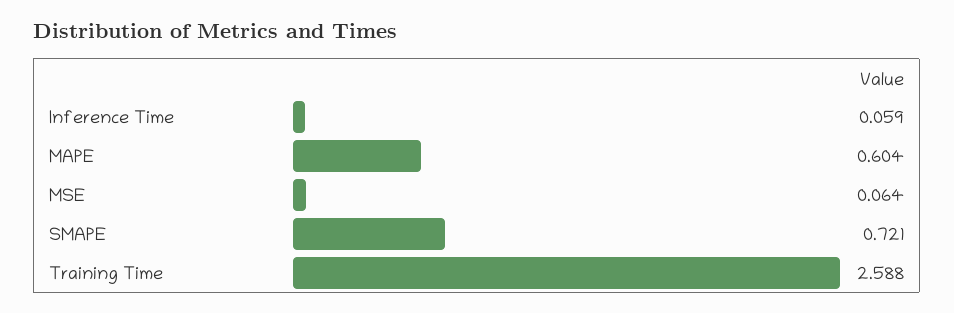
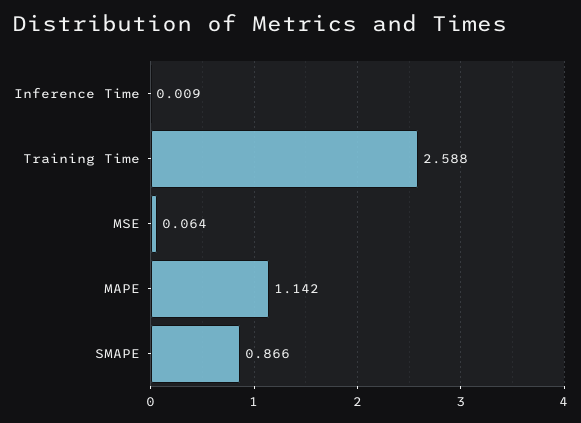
  {
-   "Inference Time": 0.059,
+   "Inference Time": 0.009,
-   "MAPE": 0.604,
+   "MAPE": 1.142,
    "MSE": 0.064,
-   "SMAPE": 0.721,
+   "SMAPE": 0.866,
    "Training Time": 2.588
  }

